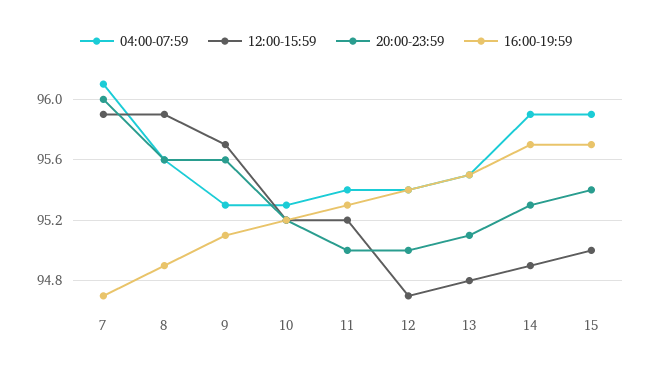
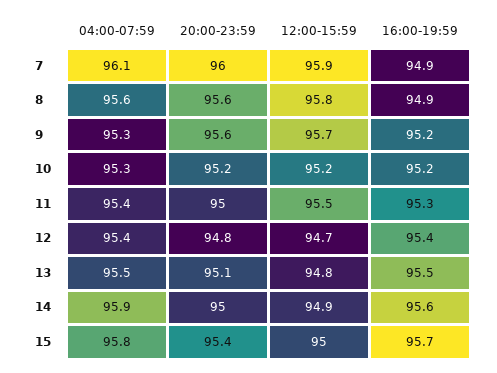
  {
    "04:00-07:59": {
      "7": 96.1,
      "8": 95.6,
      "9": 95.3,
      "10": 95.3,
      "11": 95.4,
      "12": 95.4,
      "13": 95.5,
      "14": 95.9,
-     "15": 95.9
+     "15": 95.8
    },
    "12:00-15:59": {
      "7": 95.9,
-     "8": 95.9,
+     "8": 95.8,
      "9": 95.7,
      "10": 95.2,
-     "11": 95.2,
+     "11": 95.5,
      "12": 94.7,
      "13": 94.8,
      "14": 94.9,
      "15": 95
    },
    "20:00-23:59": {
      "7": 96,
      "8": 95.6,
      "9": 95.6,
      "10": 95.2,
      "11": 95,
-     "12": 95,
+     "12": 94.8,
      "13": 95.1,
-     "14": 95.3,
+     "14": 95,
      "15": 95.4
    },
    "16:00-19:59": {
-     "7": 94.7,
+     "7": 94.9,
      "8": 94.9,
-     "9": 95.1,
+     "9": 95.2,
      "10": 95.2,
      "11": 95.3,
      "12": 95.4,
      "13": 95.5,
-     "14": 95.7,
+     "14": 95.6,
      "15": 95.7
    }
  }

